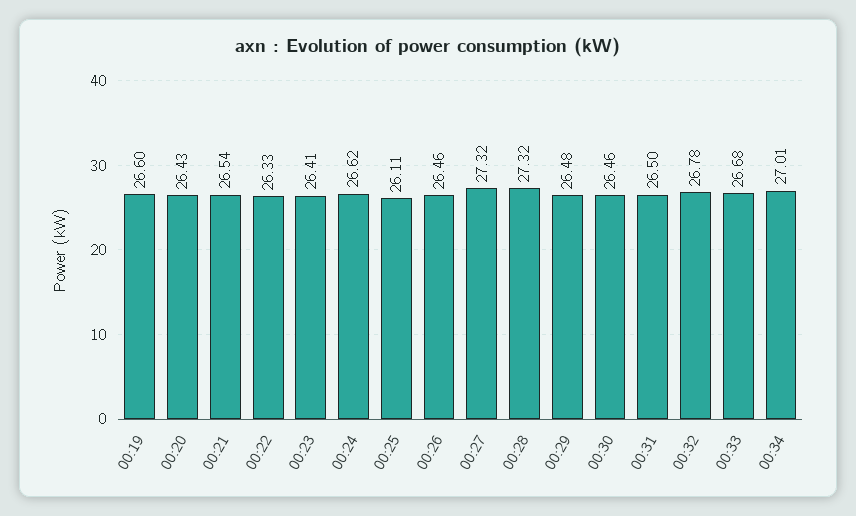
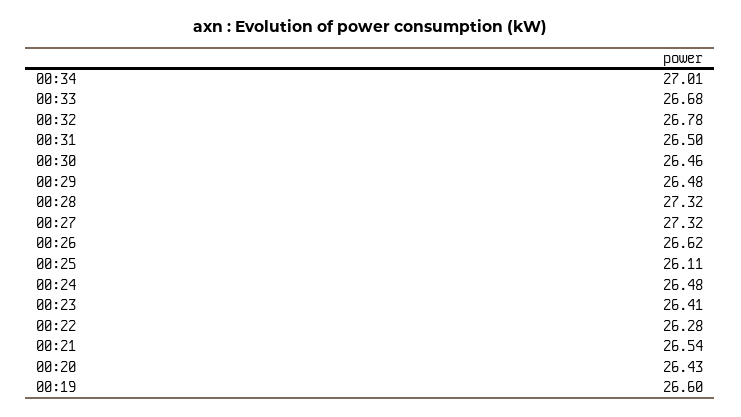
  {
    "00:19": 26.6,
    "00:20": 26.43,
    "00:21": 26.54,
-   "00:22": 26.33,
+   "00:22": 26.28,
    "00:23": 26.41,
-   "00:24": 26.62,
+   "00:24": 26.48,
    "00:25": 26.11,
-   "00:26": 26.46,
+   "00:26": 26.62,
    "00:27": 27.32,
    "00:28": 27.32,
    "00:29": 26.48,
    "00:30": 26.46,
    "00:31": 26.5,
    "00:32": 26.78,
    "00:33": 26.68,
    "00:34": 27.01
  }

